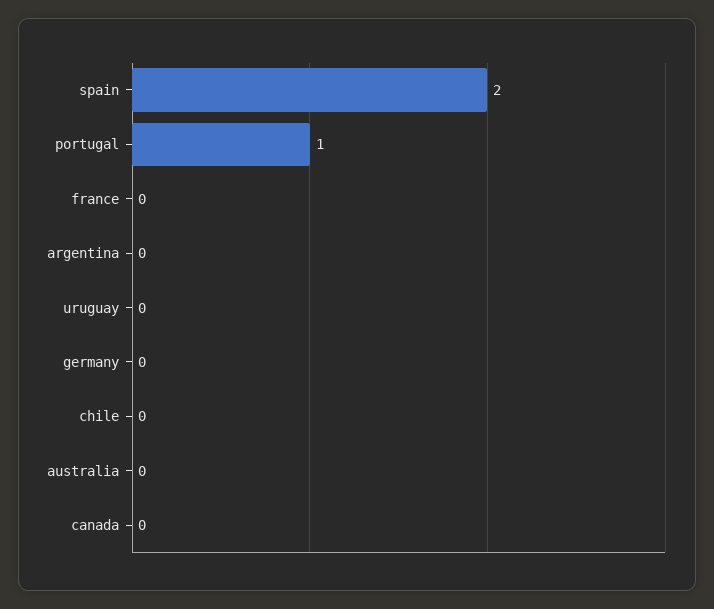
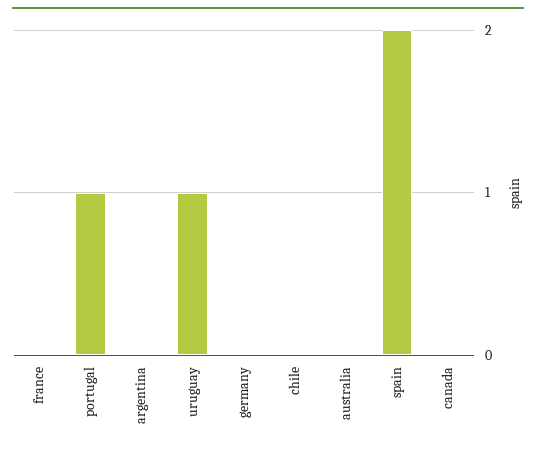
  {
    "spain": 2,
    "portugal": 1,
    "france": 0,
    "argentina": 0,
-   "uruguay": 0,
+   "uruguay": 1,
    "germany": 0,
    "chile": 0,
    "australia": 0,
    "canada": 0
  }

